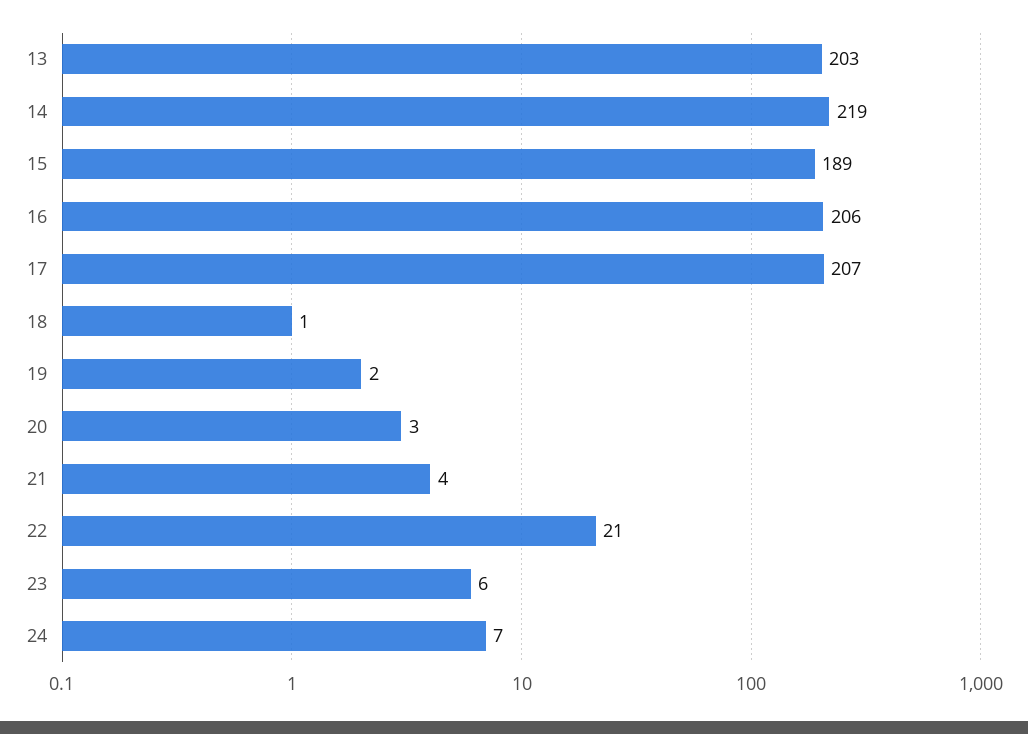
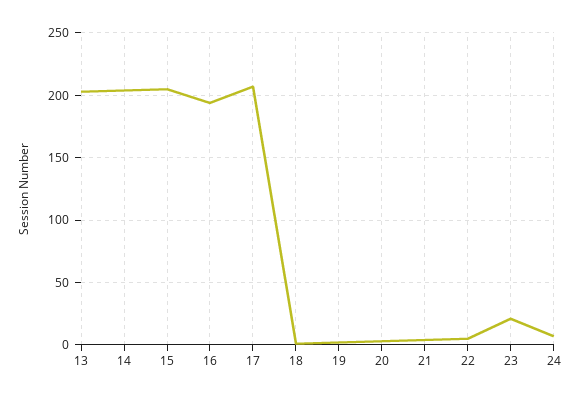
  {
    "13": 203,
-   "14": 219,
+   "14": 205,
-   "15": 189,
+   "15": 205,
-   "16": 206,
+   "16": 195,
    "17": 207,
    "18": 1,
    "19": 2,
    "20": 3,
    "21": 4,
-   "22": 21,
+   "22": 5,
-   "23": 6,
+   "23": 20,
    "24": 7
  }

